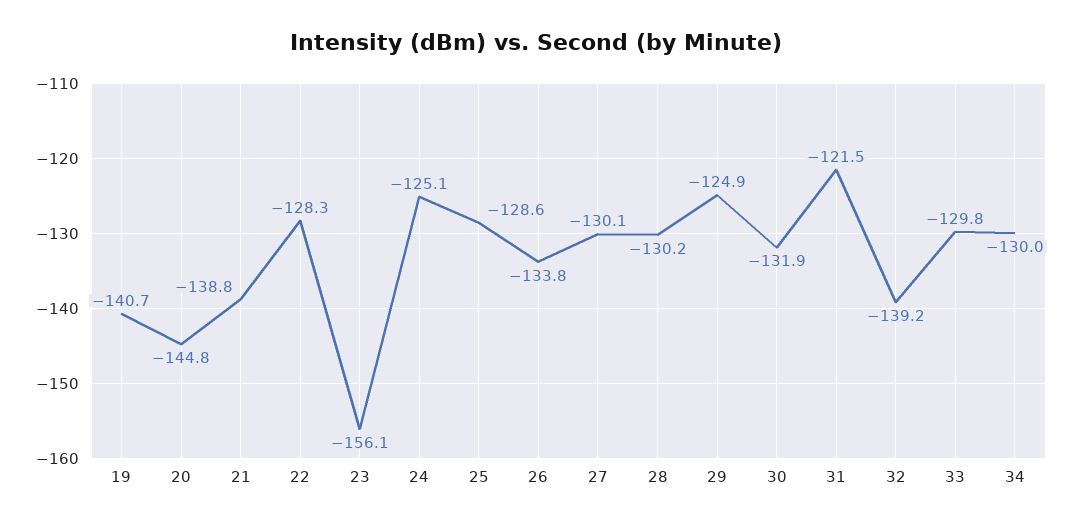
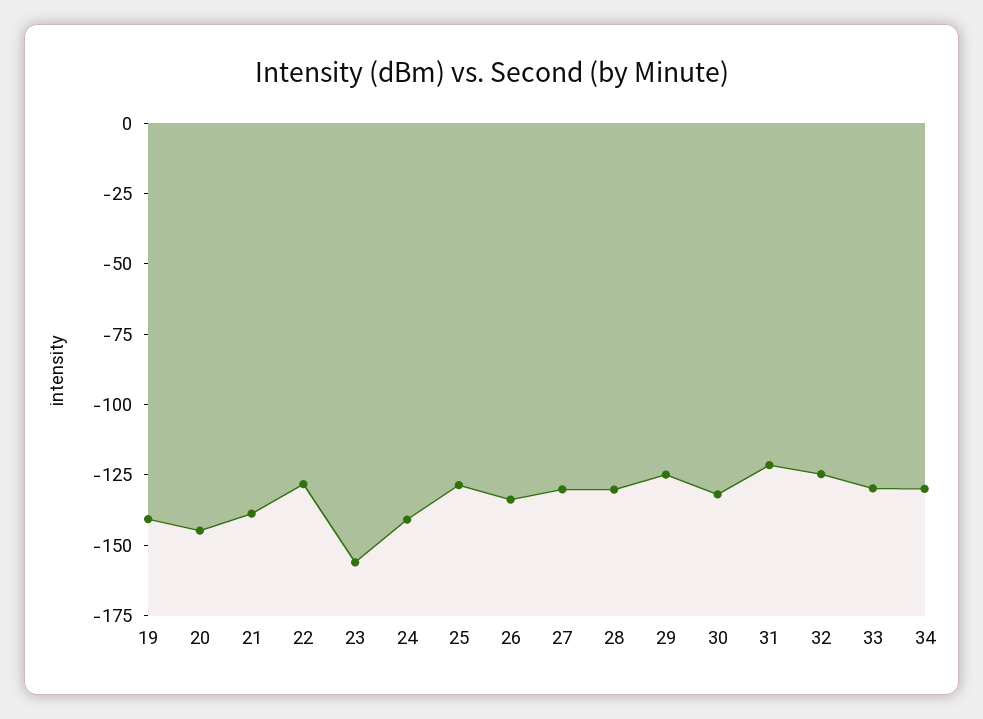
  {
    "19": -140.7,
    "20": -144.8,
    "21": -138.8,
    "22": -128.3,
    "23": -156.1,
-   "24": -125.1,
+   "24": -140,
    "25": -128.6,
    "26": -133.8,
    "27": -130.1,
    "28": -130.2,
    "29": -124.9,
    "30": -131.9,
    "31": -121.5,
-   "32": -139.2,
+   "32": -125,
    "33": -129.8,
    "34": -130
  }

